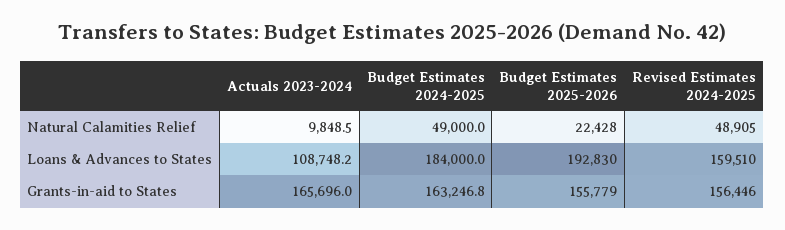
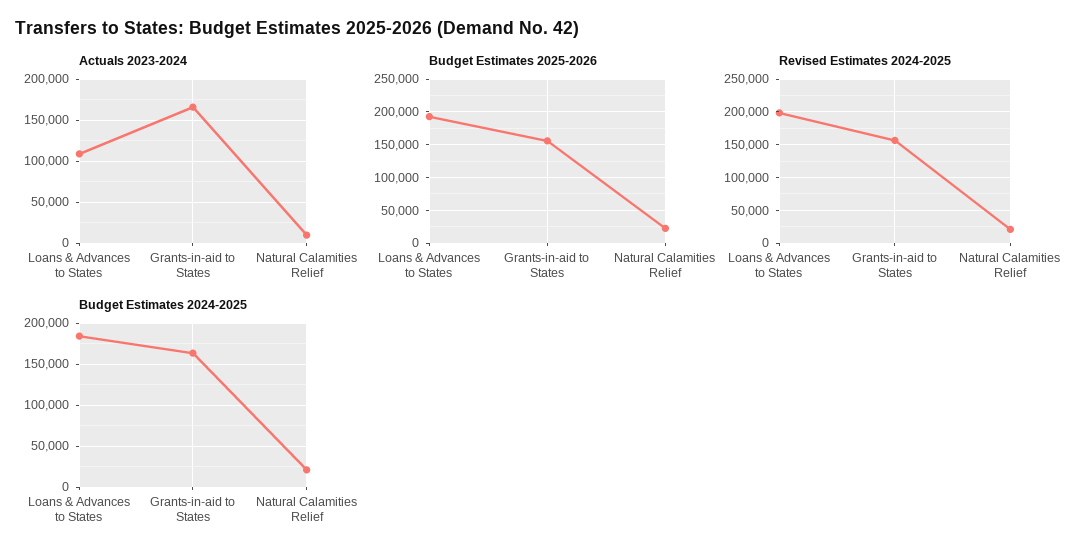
  {
    "Actuals 2023-2024": {
      "Natural Calamities Relief": 9848.5,
      "Loans & Advances to States": 108748.2,
      "Grants-in-aid to States": 165696
    },
    "Budget Estimates 2024-2025": {
-     "Natural Calamities Relief": 49000,
+     "Natural Calamities Relief": 20000,
      "Loans & Advances to States": 184000,
      "Grants-in-aid to States": 163246.8
    },
    "Budget Estimates 2025-2026": {
      "Natural Calamities Relief": 22428,
      "Loans & Advances to States": 192830,
      "Grants-in-aid to States": 155779
    },
    "Revised Estimates 2024-2025": {
-     "Natural Calamities Relief": 48905,
+     "Natural Calamities Relief": 20000,
-     "Loans & Advances to States": 159510,
+     "Loans & Advances to States": 200000,
      "Grants-in-aid to States": 156446
    }
  }

